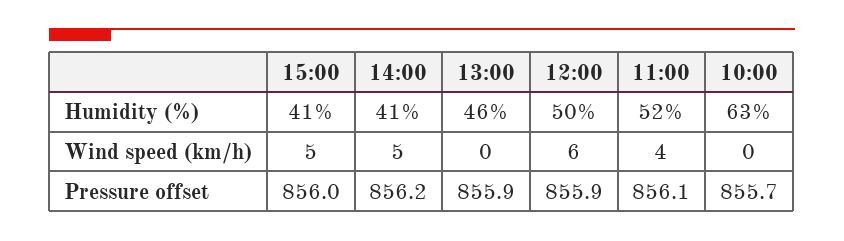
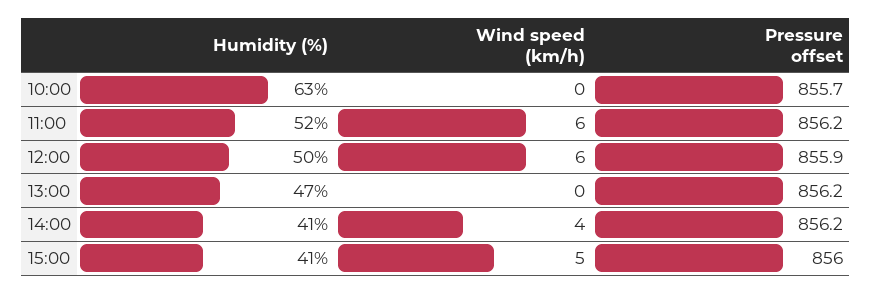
  {
    "15:00": {
      "Humidity (%)": 41,
      "Wind speed (km/h)": 5,
      "Pressure offset": 856
    },
    "14:00": {
      "Humidity (%)": 41,
-     "Wind speed (km/h)": 5,
+     "Wind speed (km/h)": 4,
      "Pressure offset": 856.2
    },
    "13:00": {
-     "Humidity (%)": 46,
+     "Humidity (%)": 47,
      "Wind speed (km/h)": 0,
-     "Pressure offset": 855.9
+     "Pressure offset": 856.2
    },
    "12:00": {
      "Humidity (%)": 50,
      "Wind speed (km/h)": 6,
      "Pressure offset": 855.9
    },
    "11:00": {
      "Humidity (%)": 52,
-     "Wind speed (km/h)": 4,
+     "Wind speed (km/h)": 6,
-     "Pressure offset": 856.1
+     "Pressure offset": 856.2
    },
    "10:00": {
      "Humidity (%)": 63,
      "Wind speed (km/h)": 0,
      "Pressure offset": 855.7
    }
  }

